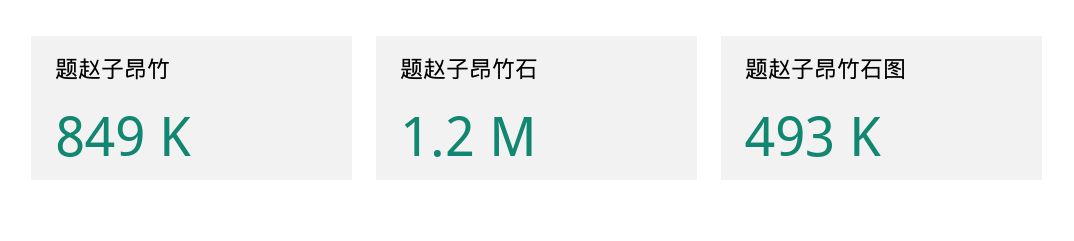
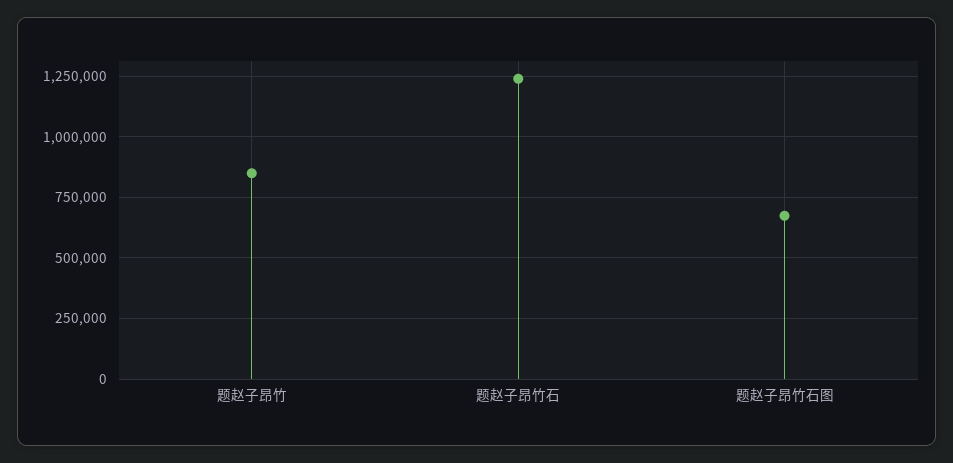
  {
    "题赵子昂竹": 849000,
    "题赵子昂竹石": 1200000,
-   "题赵子昂竹石图": 493000
+   "题赵子昂竹石图": 675000
  }

